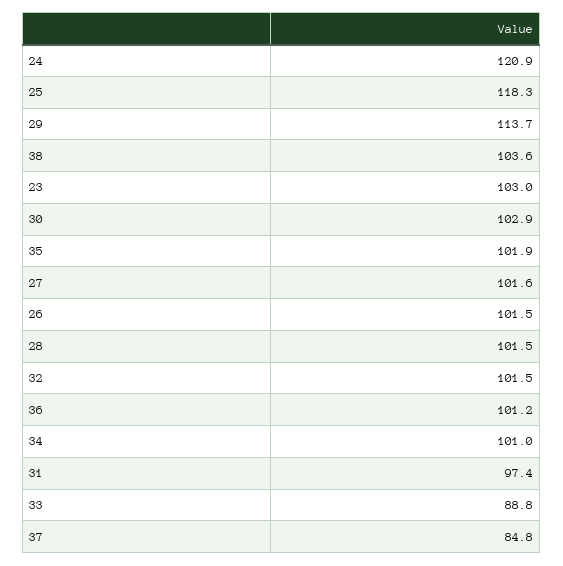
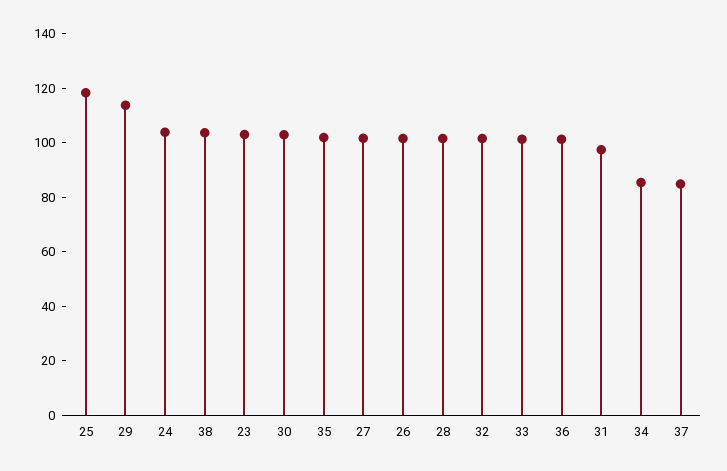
  {
-   "24": 120.9,
+   "24": 105,
    "25": 118.3,
    "29": 113.7,
    "38": 103.6,
    "23": 103,
    "30": 102.9,
    "35": 101.9,
    "27": 101.6,
    "26": 101.5,
    "28": 101.5,
    "32": 101.5,
    "36": 101.2,
-   "34": 101,
+   "34": 85,
    "31": 97.4,
-   "33": 88.8,
+   "33": 100,
    "37": 84.8
  }

